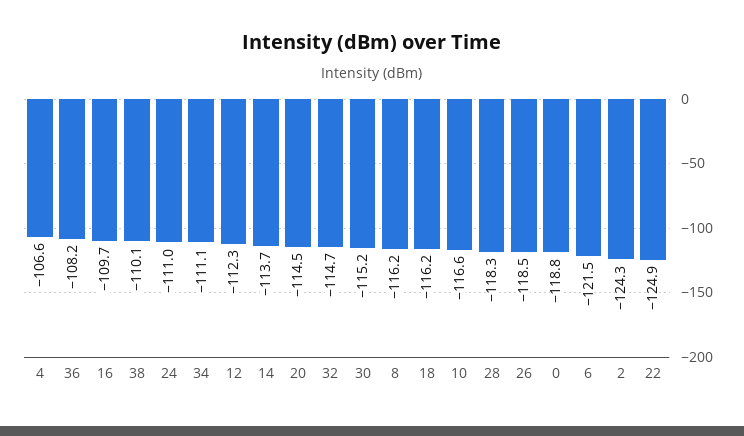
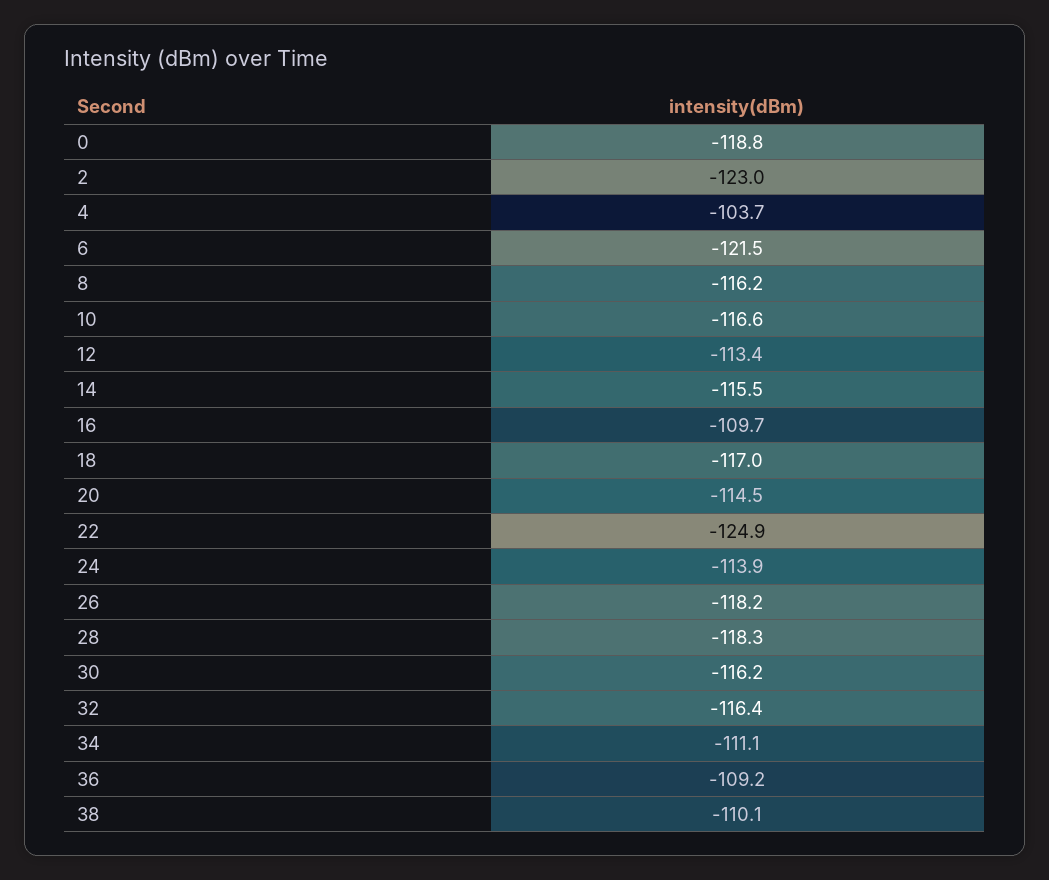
  {
-   "4": -106.6,
+   "4": -103.7,
-   "36": -108.2,
+   "36": -109.2,
    "16": -109.7,
    "38": -110.1,
-   "24": -111,
+   "24": -113.9,
    "34": -111.1,
-   "12": -112.3,
+   "12": -113.4,
-   "14": -113.7,
+   "14": -115.5,
    "20": -114.5,
-   "32": -114.7,
+   "32": -116.4,
-   "30": -115.2,
+   "30": -116.2,
    "8": -116.2,
-   "18": -116.2,
+   "18": -117,
    "10": -116.6,
    "28": -118.3,
-   "26": -118.5,
+   "26": -118.2,
    "0": -118.8,
    "6": -121.5,
-   "2": -124.3,
+   "2": -123,
    "22": -124.9
  }

